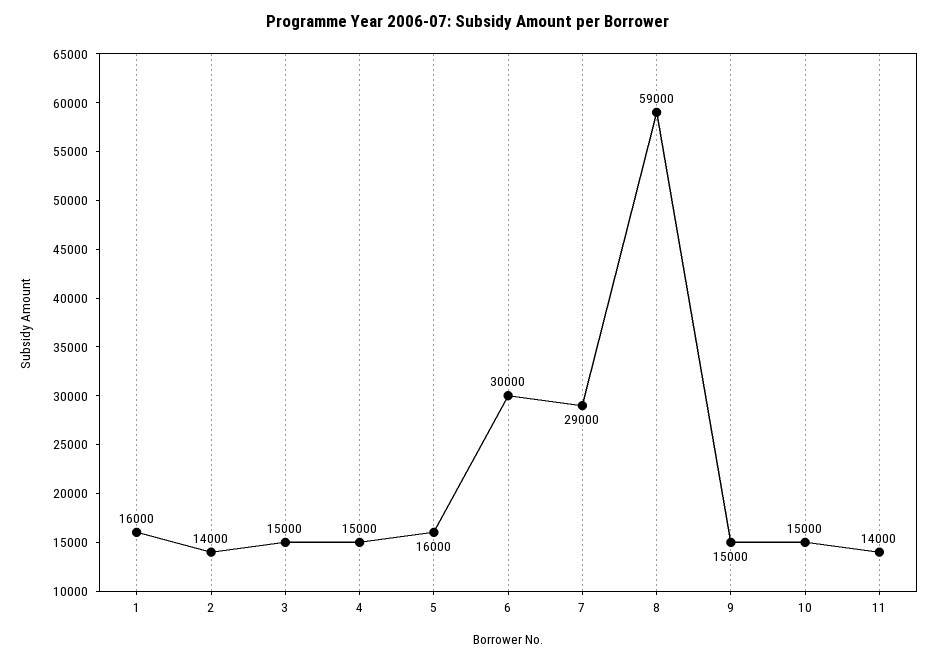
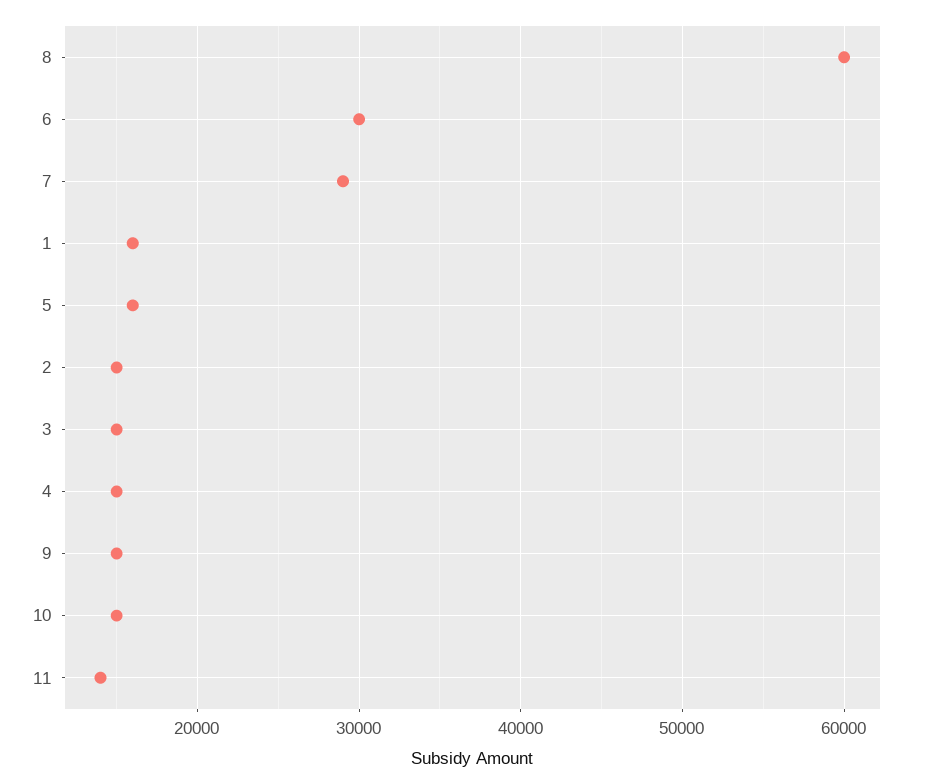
  {
    "1": 16000,
-   "2": 14000,
+   "2": 15000,
    "3": 15000,
    "4": 15000,
    "5": 16000,
    "6": 30000,
    "7": 29000,
-   "8": 59000,
+   "8": 60000,
    "9": 15000,
    "10": 15000,
    "11": 14000
  }

